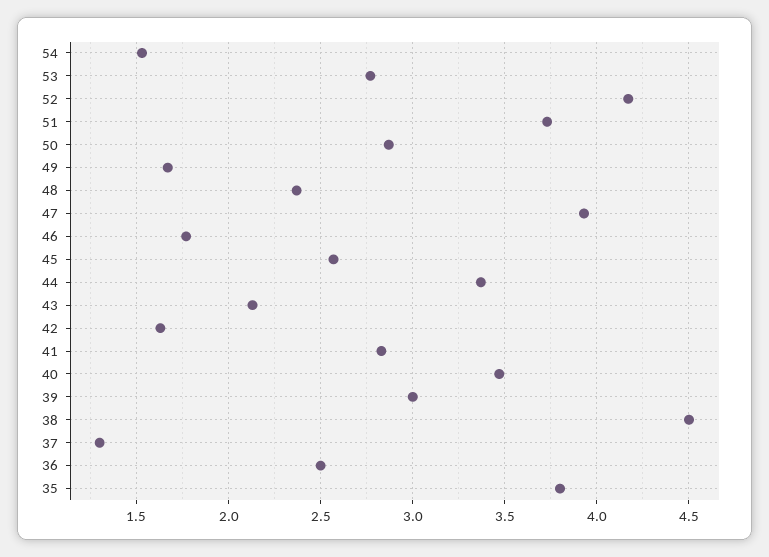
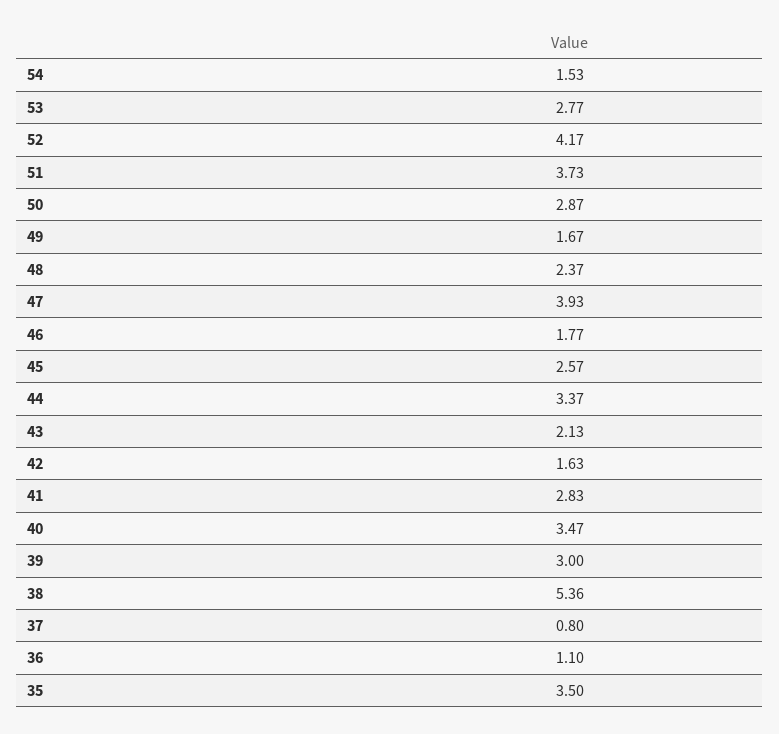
  {
    "54": 1.53,
    "53": 2.77,
    "52": 4.17,
    "51": 3.73,
    "50": 2.87,
    "49": 1.67,
    "48": 2.37,
    "47": 3.93,
    "46": 1.77,
    "45": 2.57,
    "44": 3.37,
    "43": 2.13,
    "42": 1.63,
    "41": 2.83,
    "40": 3.47,
    "39": 3,
-   "38": 4.5,
+   "38": 5.36,
-   "37": 1.3,
+   "37": 0.8,
-   "36": 2.5,
+   "36": 1.1,
-   "35": 3.8
+   "35": 3.5
  }

